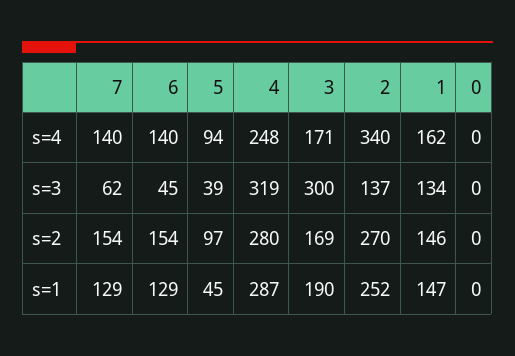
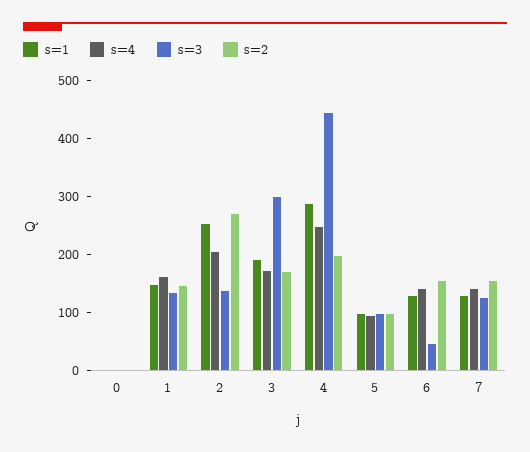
  {
    "s=4": {
      "7": 140,
      "6": 140,
      "5": 94,
      "4": 248,
      "3": 171,
-     "2": 340,
+     "2": 200,
      "1": 162,
      "0": 0
    },
    "s=3": {
-     "7": 62,
+     "7": 120,
      "6": 45,
-     "5": 39,
+     "5": 100,
-     "4": 319,
+     "4": 440,
      "3": 300,
      "2": 137,
      "1": 134,
      "0": 0
    },
    "s=2": {
      "7": 154,
      "6": 154,
      "5": 97,
-     "4": 280,
+     "4": 200,
      "3": 169,
      "2": 270,
      "1": 146,
      "0": 0
    },
    "s=1": {
      "7": 129,
      "6": 129,
-     "5": 45,
+     "5": 100,
      "4": 287,
      "3": 190,
      "2": 252,
      "1": 147,
      "0": 0
    }
  }

